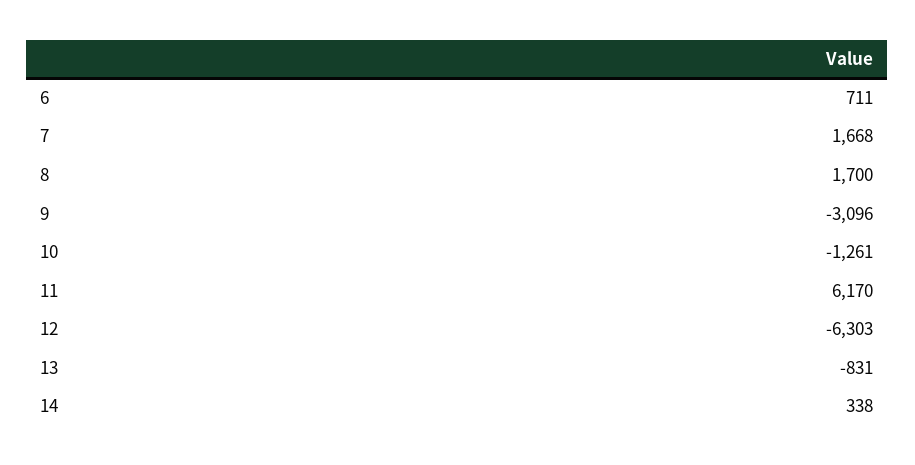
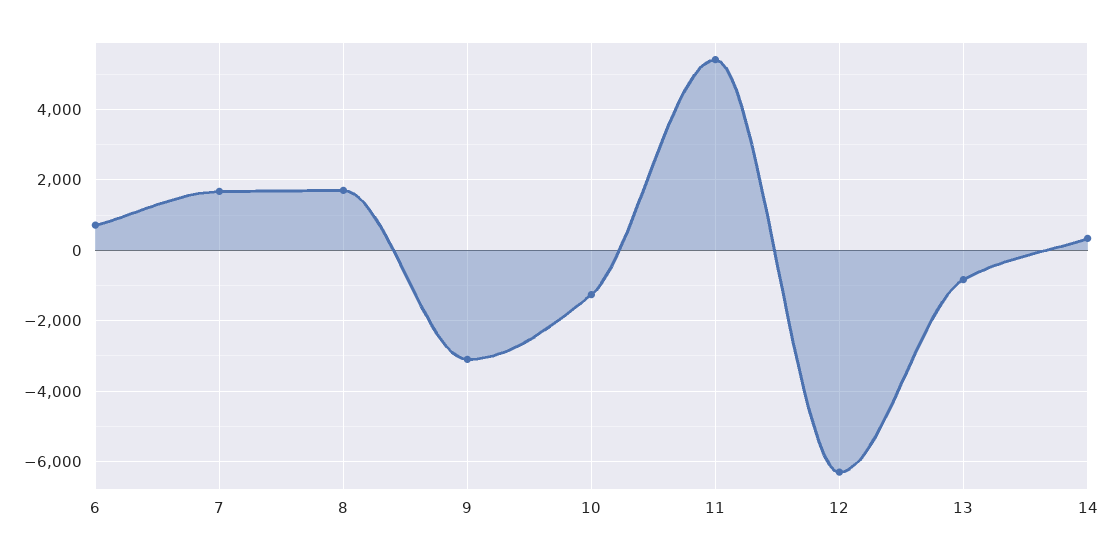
  {
    "6": 711,
    "7": 1668,
    "8": 1700,
    "9": -3096,
    "10": -1261,
-   "11": 6170,
+   "11": 5400,
    "12": -6303,
    "13": -831,
    "14": 338
  }

